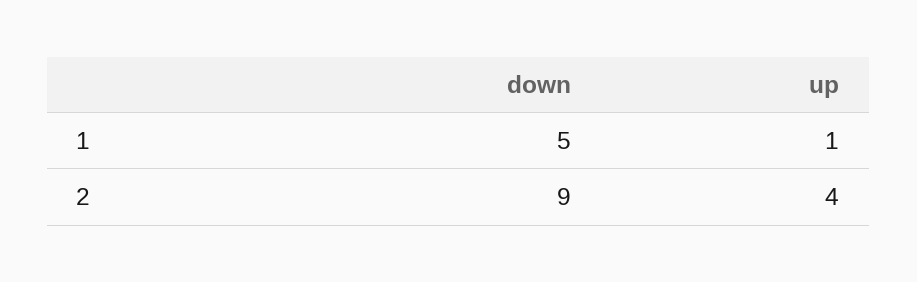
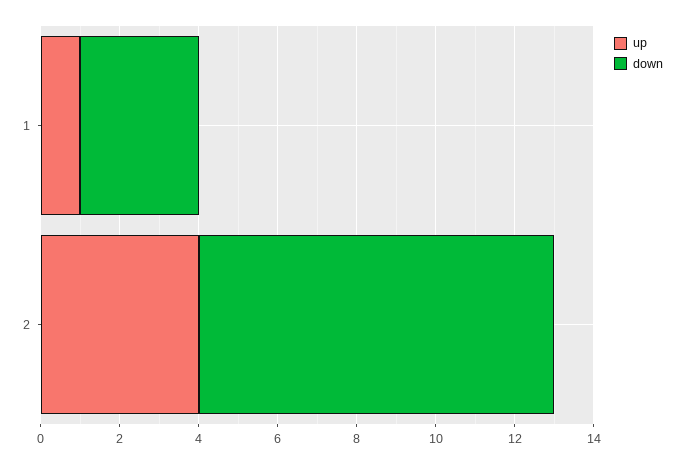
  {
    "down": {
-     "1": 5,
+     "1": 3,
      "2": 9
    },
    "up": {
      "1": 1,
      "2": 4
    }
  }

